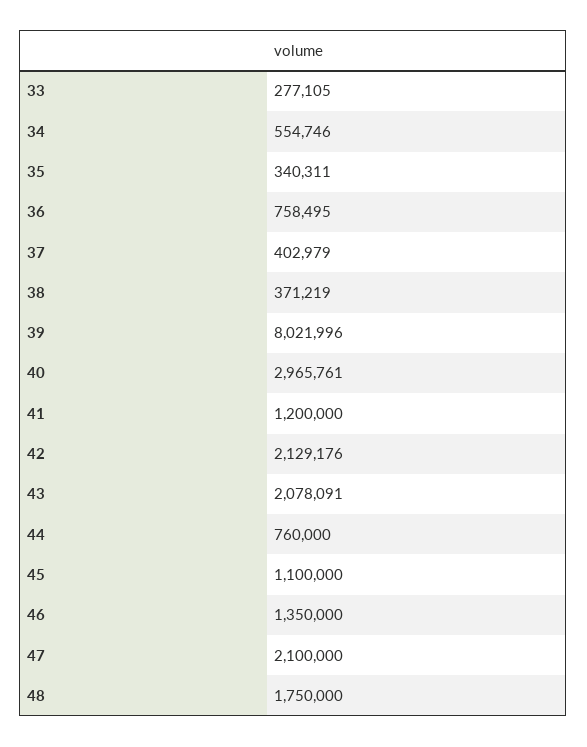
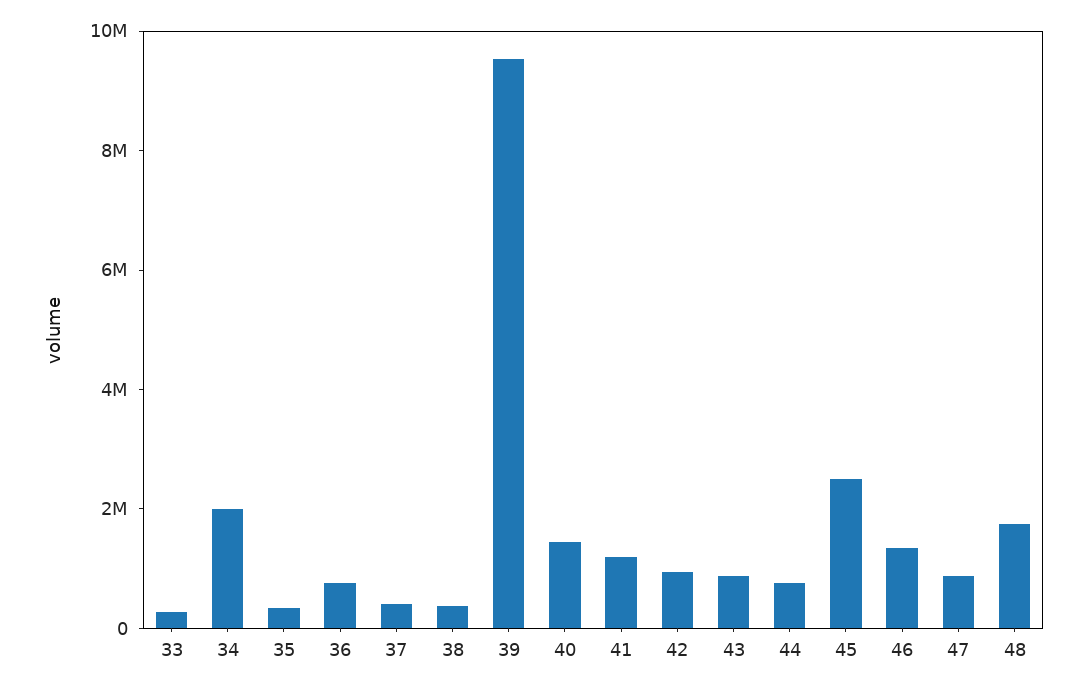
  {
    "33": 277105,
-   "34": 554746,
+   "34": 2000000,
    "35": 340311,
    "36": 758495,
    "37": 402979,
    "38": 371219,
-   "39": 8021996,
+   "39": 9500000,
-   "40": 2965761,
+   "40": 1500000,
    "41": 1200000,
-   "42": 2129176,
+   "42": 1000000,
-   "43": 2078091,
+   "43": 1000000,
    "44": 760000,
-   "45": 1100000,
+   "45": 2500000,
    "46": 1350000,
-   "47": 2100000,
+   "47": 1000000,
    "48": 1750000
  }

